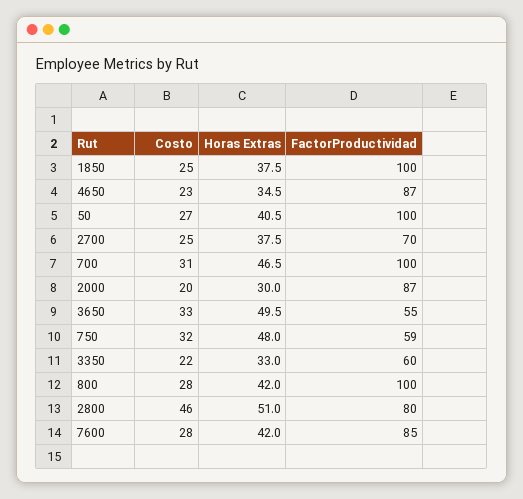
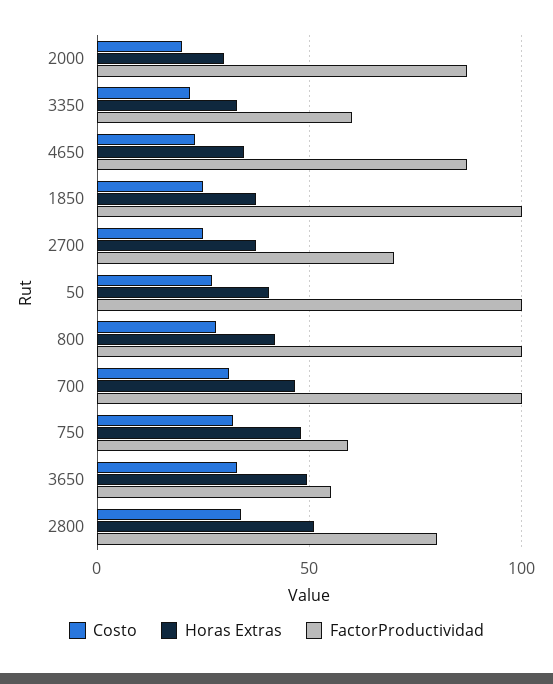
  {
    "Costo": {
      "1850": 25,
      "4650": 23,
      "50": 27,
      "2700": 25,
      "700": 31,
      "2000": 20,
      "3650": 33,
      "750": 32,
      "3350": 22,
      "800": 28,
-     "2800": 46,
+     "2800": 35
-     "7600": 28
    },
    "Horas Extras": {
      "1850": 37.5,
      "4650": 34.5,
      "50": 40.5,
      "2700": 37.5,
      "700": 46.5,
      "2000": 30,
      "3650": 49.5,
      "750": 48,
      "3350": 33,
      "800": 42,
-     "2800": 51,
+     "2800": 51
-     "7600": 42
    },
    "FactorProductividad": {
      "1850": 100,
      "4650": 87,
      "50": 100,
      "2700": 70,
      "700": 100,
      "2000": 87,
      "3650": 55,
      "750": 59,
      "3350": 60,
      "800": 100,
-     "2800": 80,
+     "2800": 80
-     "7600": 85
    }
  }

